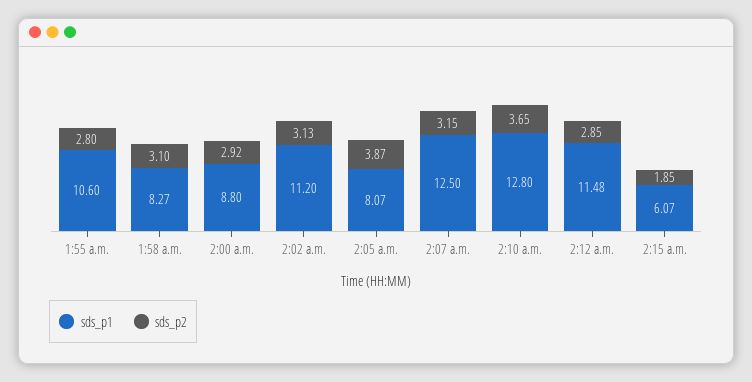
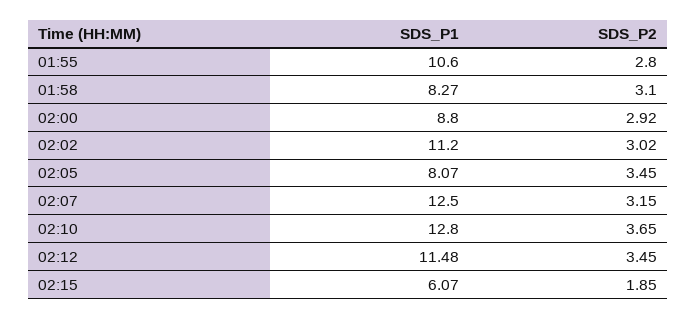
  {
    "sds_p1": {
      "1:55 a.m.": 10.6,
      "1:58 a.m.": 8.27,
      "2:00 a.m.": 8.8,
      "2:02 a.m.": 11.2,
      "2:05 a.m.": 8.07,
      "2:07 a.m.": 12.5,
      "2:10 a.m.": 12.8,
      "2:12 a.m.": 11.48,
      "2:15 a.m.": 6.07
    },
    "sds_p2": {
      "1:55 a.m.": 2.8,
      "1:58 a.m.": 3.1,
      "2:00 a.m.": 2.92,
-     "2:02 a.m.": 3.13,
+     "2:02 a.m.": 3.02,
-     "2:05 a.m.": 3.87,
+     "2:05 a.m.": 3.45,
      "2:07 a.m.": 3.15,
      "2:10 a.m.": 3.65,
-     "2:12 a.m.": 2.85,
+     "2:12 a.m.": 3.45,
      "2:15 a.m.": 1.85
    }
  }

